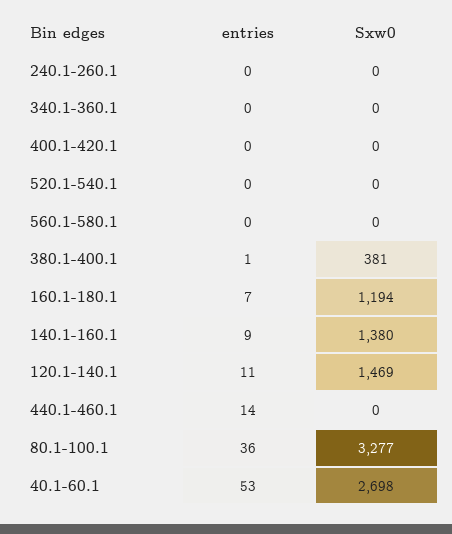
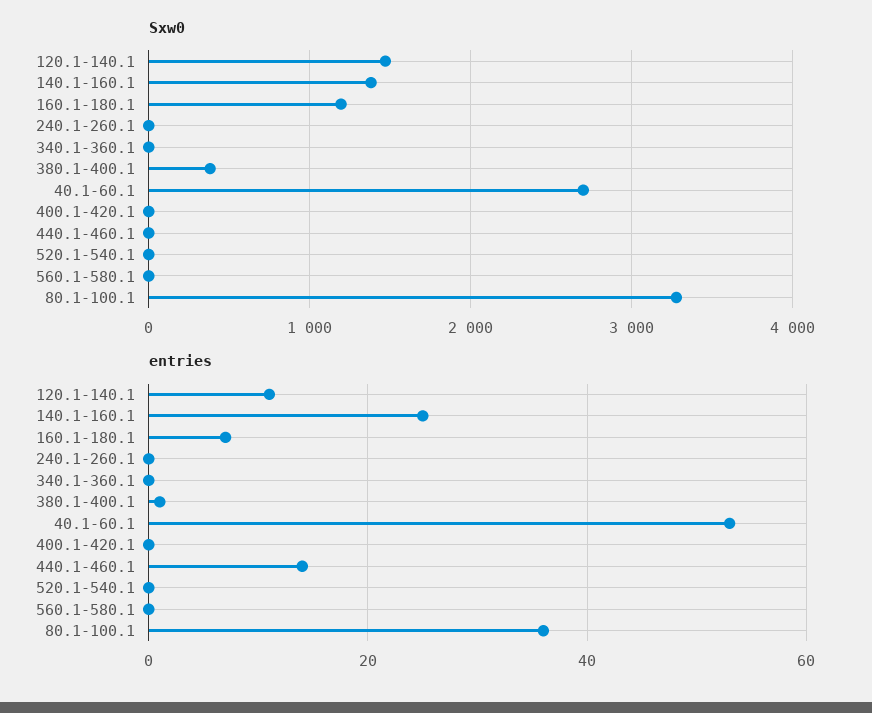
  {
    "entries": {
      "240.1-260.1": 0,
      "340.1-360.1": 0,
      "400.1-420.1": 0,
      "520.1-540.1": 0,
      "560.1-580.1": 0,
      "380.1-400.1": 1,
      "160.1-180.1": 7,
-     "140.1-160.1": 9,
+     "140.1-160.1": 25,
      "120.1-140.1": 11,
      "440.1-460.1": 14,
      "80.1-100.1": 36,
      "40.1-60.1": 53
    },
    "Sxw0": {
      "240.1-260.1": 0,
      "340.1-360.1": 0,
      "400.1-420.1": 0,
      "520.1-540.1": 0,
      "560.1-580.1": 0,
      "380.1-400.1": 381,
      "160.1-180.1": 1194,
      "140.1-160.1": 1380,
      "120.1-140.1": 1469,
      "440.1-460.1": 0,
      "80.1-100.1": 3277,
      "40.1-60.1": 2698
    }
  }

